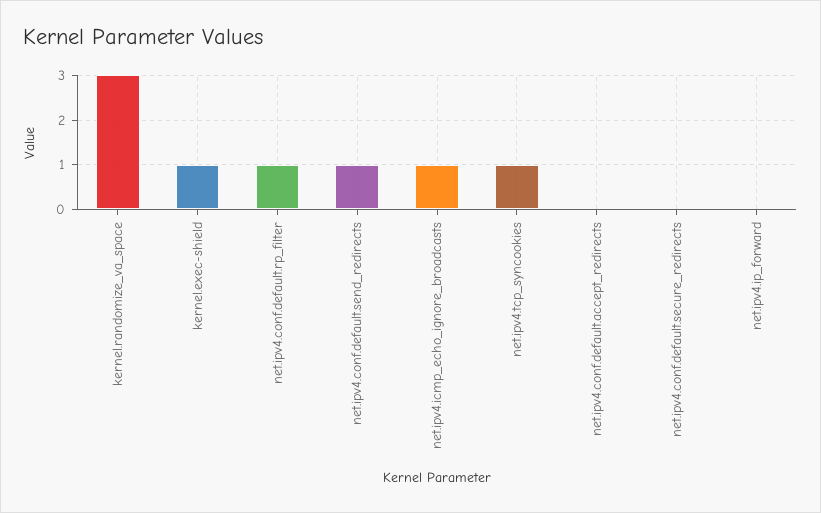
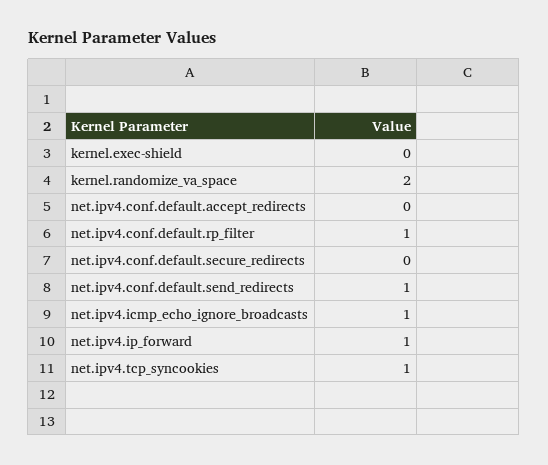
  {
-   "kernel.randomize_va_space": 3,
+   "kernel.randomize_va_space": 2,
-   "kernel.exec-shield": 1,
+   "kernel.exec-shield": 0,
    "net.ipv4.conf.default.rp_filter": 1,
    "net.ipv4.conf.default.send_redirects": 1,
    "net.ipv4.icmp_echo_ignore_broadcasts": 1,
    "net.ipv4.tcp_syncookies": 1,
    "net.ipv4.conf.default.accept_redirects": 0,
    "net.ipv4.conf.default.secure_redirects": 0,
-   "net.ipv4.ip_forward": 0
+   "net.ipv4.ip_forward": 1
  }

